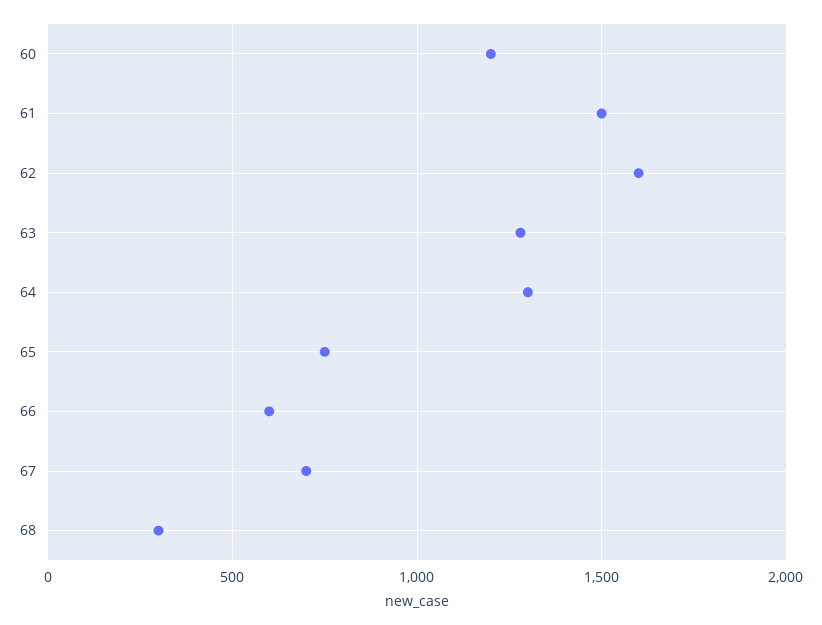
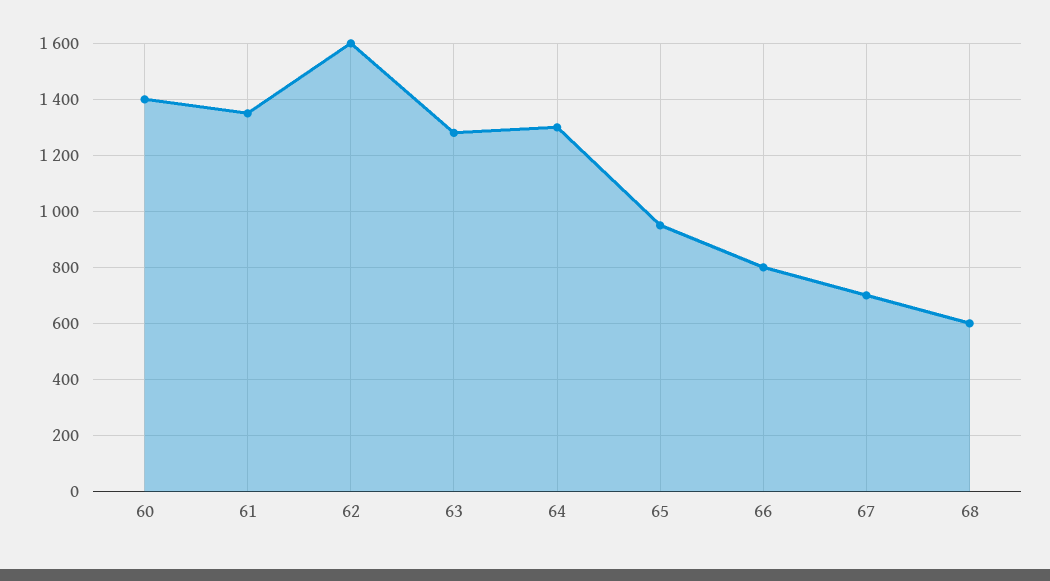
  {
-   "60": 1200,
+   "60": 1400,
-   "61": 1500,
+   "61": 1350,
    "62": 1600,
    "63": 1275,
    "64": 1300,
-   "65": 750,
+   "65": 950,
-   "66": 600,
+   "66": 800,
    "67": 700,
-   "68": 300
+   "68": 600
  }

